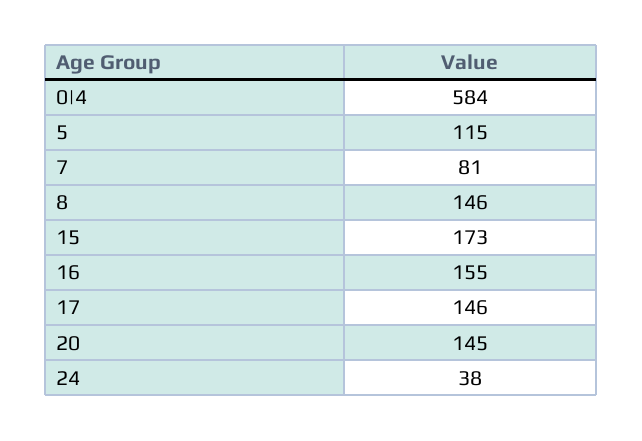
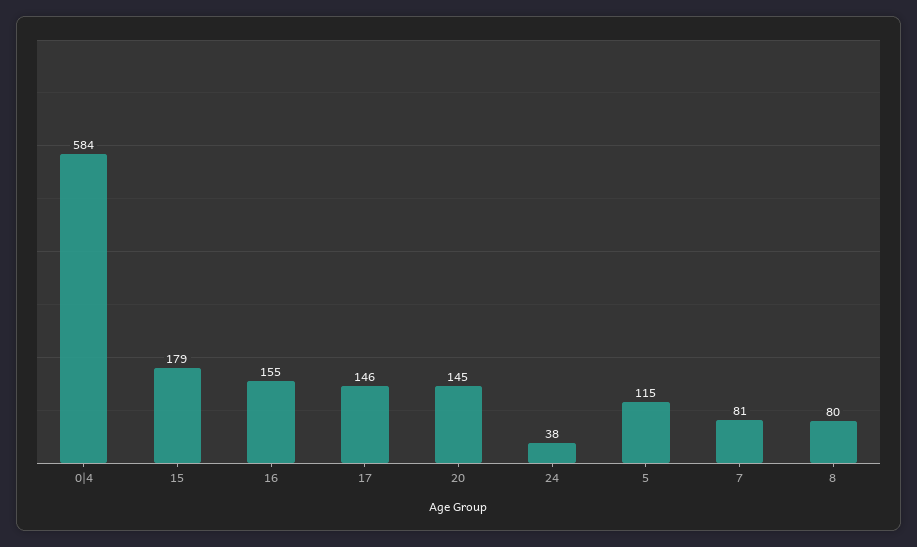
  {
    "0|4": 584,
    "5": 115,
    "7": 81,
-   "8": 146,
+   "8": 80,
-   "15": 173,
+   "15": 179,
    "16": 155,
    "17": 146,
    "20": 145,
    "24": 38
  }

